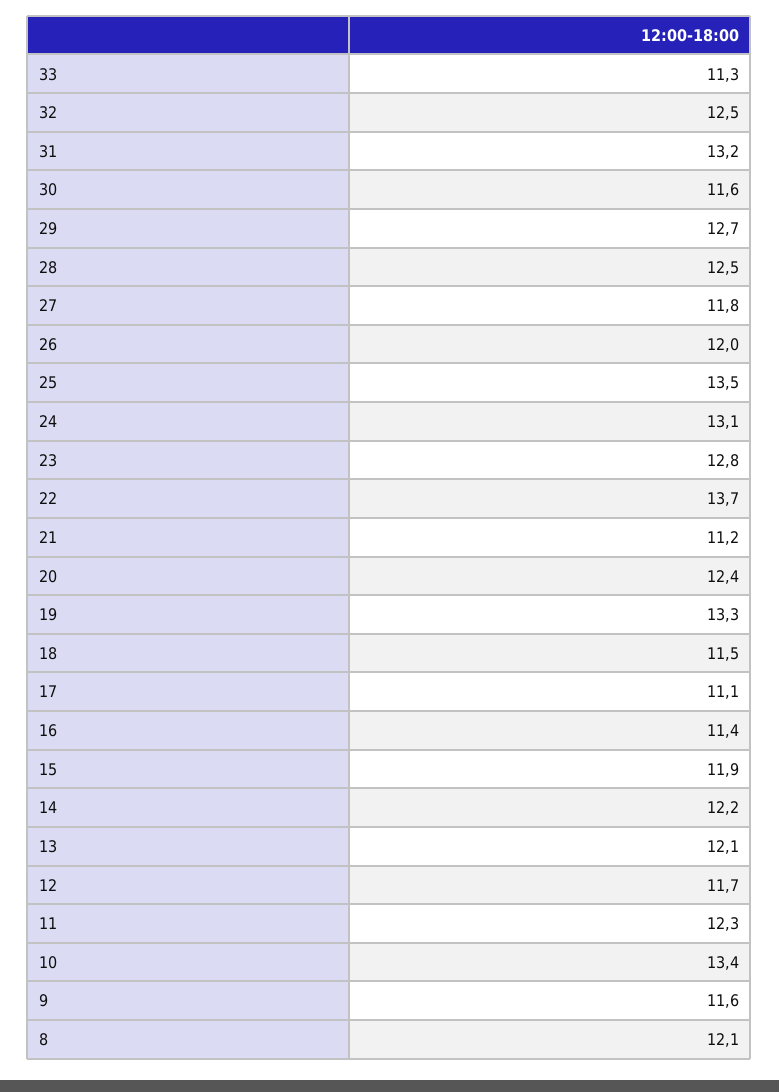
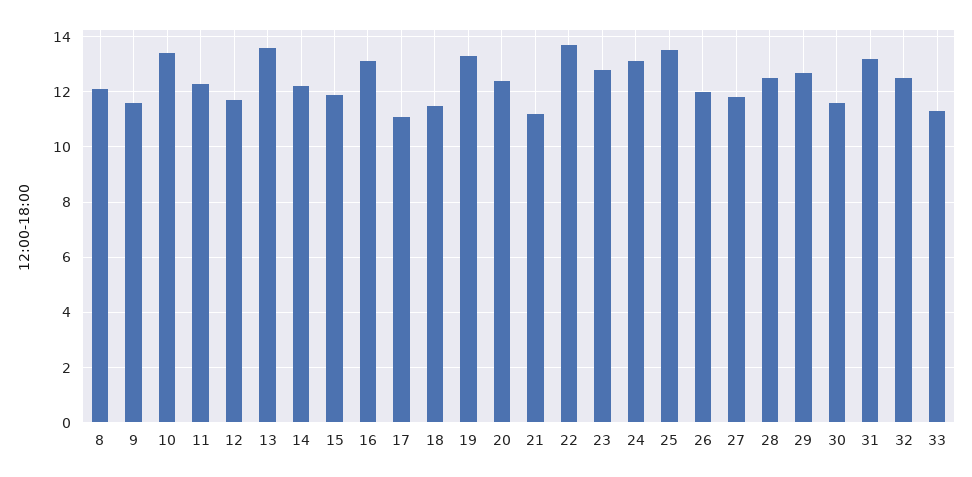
  {
    "33": 11.3,
    "32": 12.5,
    "31": 13.2,
    "30": 11.6,
    "29": 12.7,
    "28": 12.5,
    "27": 11.8,
    "26": 12,
    "25": 13.5,
    "24": 13.1,
    "23": 12.8,
    "22": 13.7,
    "21": 11.2,
    "20": 12.4,
    "19": 13.3,
    "18": 11.5,
    "17": 11.1,
-   "16": 11.4,
+   "16": 13,
    "15": 11.9,
    "14": 12.2,
-   "13": 12.1,
+   "13": 13.5,
    "12": 11.7,
    "11": 12.3,
    "10": 13.4,
    "9": 11.6,
    "8": 12.1
  }

